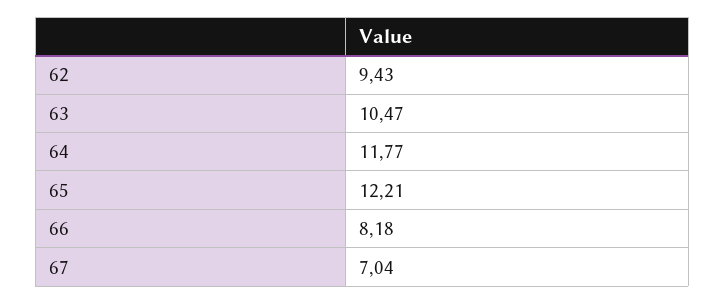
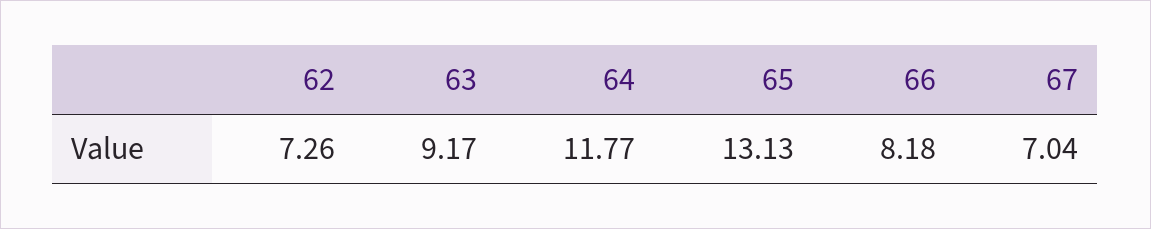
  {
-   "62": 9.43,
+   "62": 7.26,
-   "63": 10.47,
+   "63": 9.17,
    "64": 11.77,
-   "65": 12.21,
+   "65": 13.13,
    "66": 8.18,
    "67": 7.04
  }

